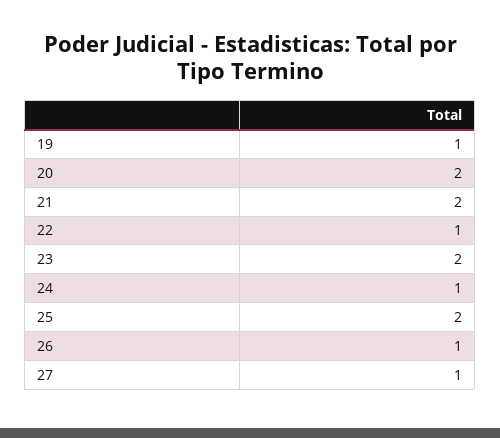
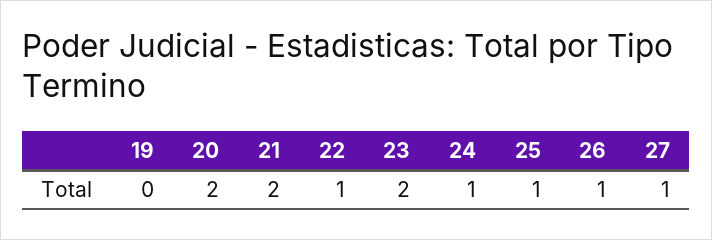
  {
-   "19": 1,
+   "19": 0,
    "20": 2,
    "21": 2,
    "22": 1,
    "23": 2,
    "24": 1,
-   "25": 2,
+   "25": 1,
    "26": 1,
    "27": 1
  }

